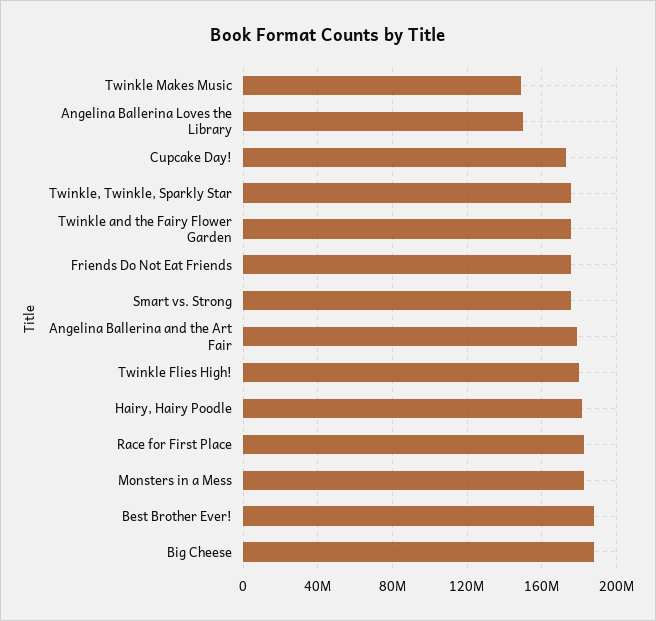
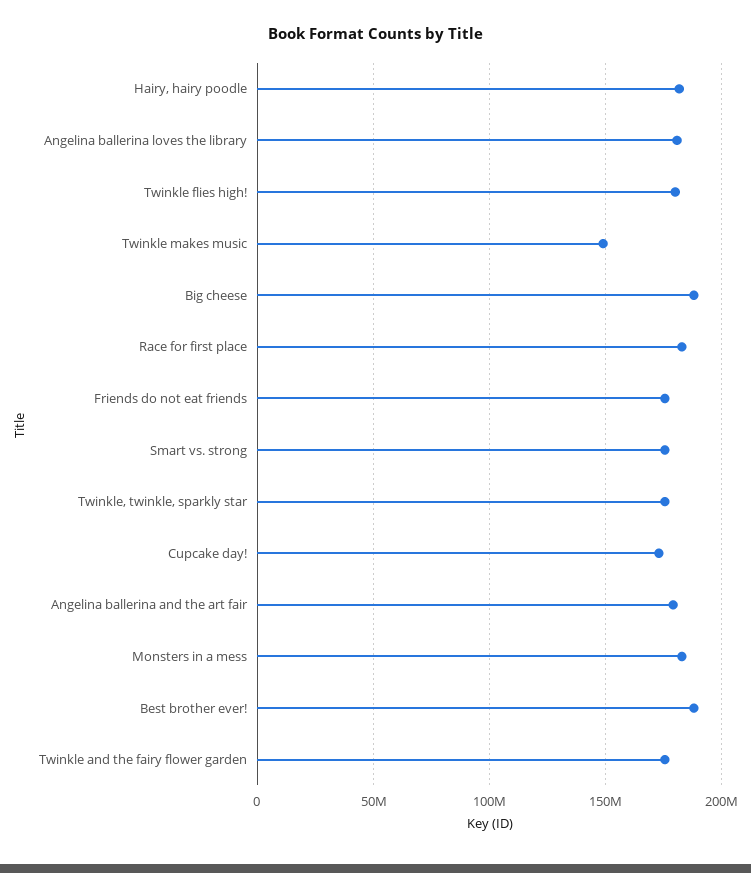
  {
    "Twinkle Makes Music": 150000000,
-   "Angelina Ballerina Loves the Library": 150000000,
+   "Angelina Ballerina Loves the Library": 180000000,
    "Cupcake Day!": 175000000,
    "Twinkle, Twinkle, Sparkly Star": 175000000,
    "Twinkle and the Fairy Flower Garden": 175000000,
    "Friends Do Not Eat Friends": 175000000,
    "Smart vs. Strong": 175000000,
    "Angelina Ballerina and the Art Fair": 180000000,
    "Twinkle Flies High!": 180000000,
    "Hairy, Hairy Poodle": 180000000,
    "Race for First Place": 185000000,
    "Monsters in a Mess": 185000000,
    "Best Brother Ever!": 190000000,
    "Big Cheese": 190000000
  }

